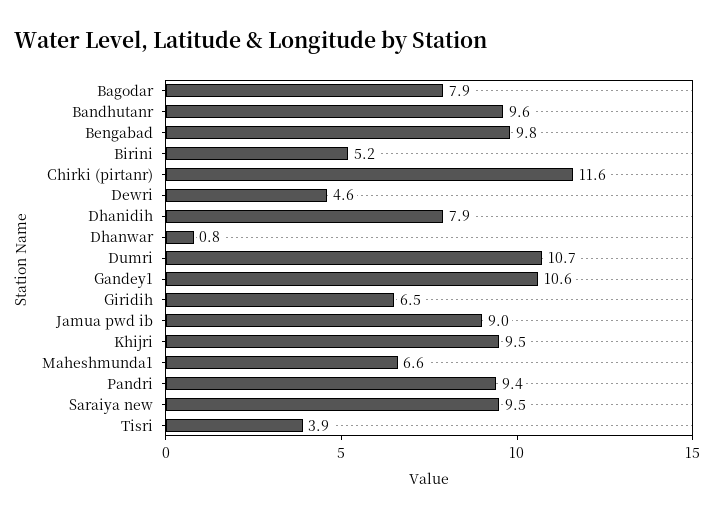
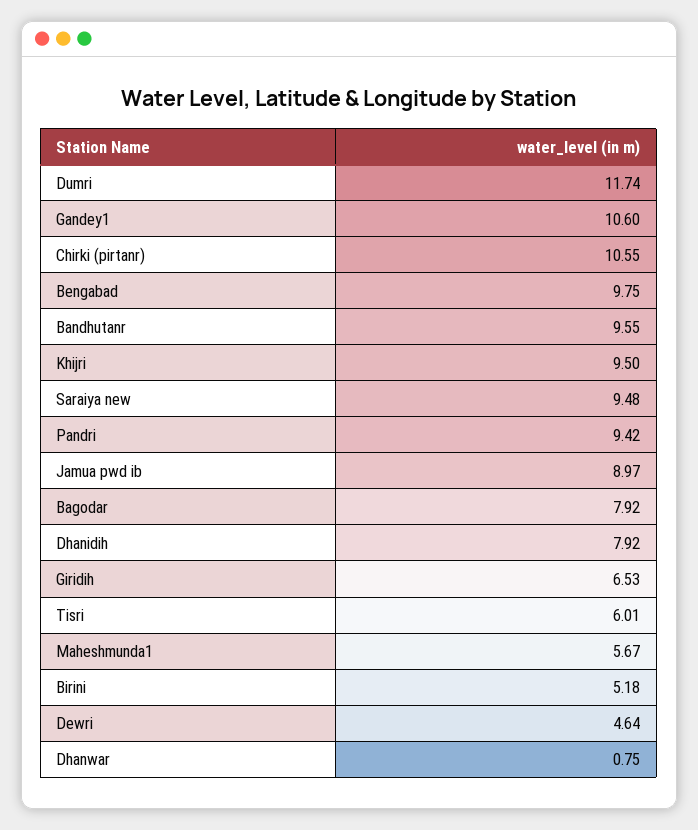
  {
    "Bagodar": 7.92,
    "Bandhutanr": 9.55,
    "Bengabad": 9.75,
    "Birini": 5.18,
-   "Chirki (pirtanr)": 11.6,
+   "Chirki (pirtanr)": 10.55,
    "Dewri": 4.64,
    "Dhanidih": 7.92,
    "Dhanwar": 0.75,
-   "Dumri": 10.7,
+   "Dumri": 11.74,
    "Gandey1": 10.6,
    "Giridih": 6.53,
    "Jamua pwd ib": 8.97,
    "Khijri": 9.5,
-   "Maheshmunda1": 6.6,
+   "Maheshmunda1": 5.67,
    "Pandri": 9.42,
    "Saraiya new": 9.48,
-   "Tisri": 3.9
+   "Tisri": 6.01
  }

